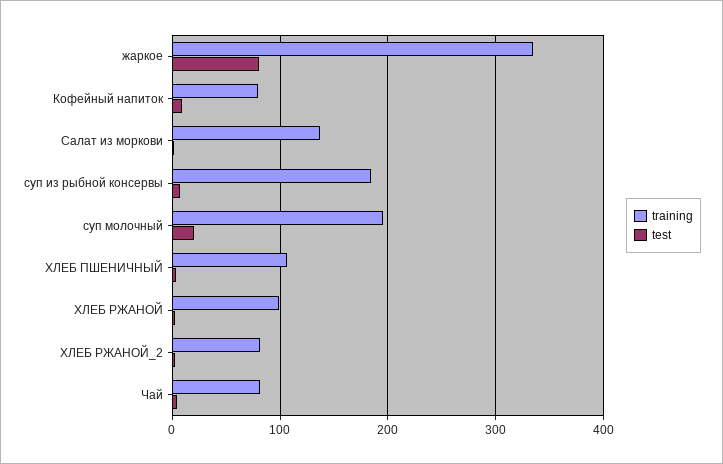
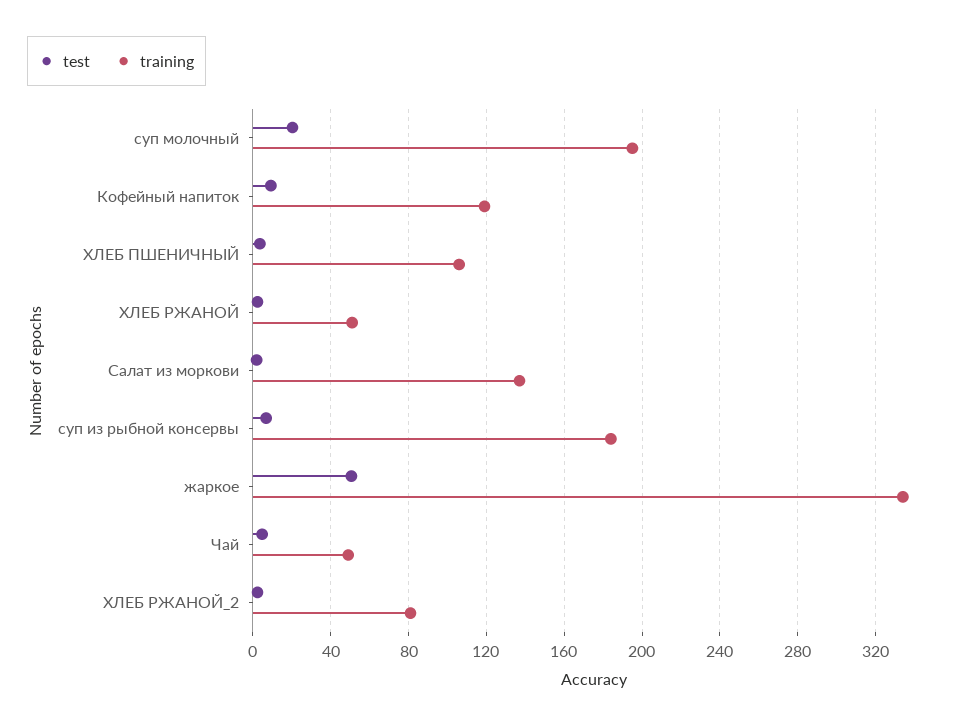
  {
    "training": {
      "жаркое": 335,
-     "Кофейный напиток": 80,
+     "Кофейный напиток": 120,
      "Салат из моркови": 135,
      "суп из рыбной консервы": 185,
      "суп молочный": 195,
      "ХЛЕБ ПШЕНИЧНЫЙ": 105,
-     "ХЛЕБ РЖАНОЙ": 100,
+     "ХЛЕБ РЖАНОЙ": 50,
      "ХЛЕБ РЖАНОЙ_2": 80,
-     "Чай": 80
+     "Чай": 50
    },
    "test": {
-     "жаркое": 80,
+     "жаркое": 50,
      "Кофейный напиток": 10,
      "Салат из моркови": 0,
      "суп из рыбной консервы": 5,
      "суп молочный": 20,
      "ХЛЕБ ПШЕНИЧНЫЙ": 5,
      "ХЛЕБ РЖАНОЙ": 0,
      "ХЛЕБ РЖАНОЙ_2": 0,
      "Чай": 5
    }
  }

